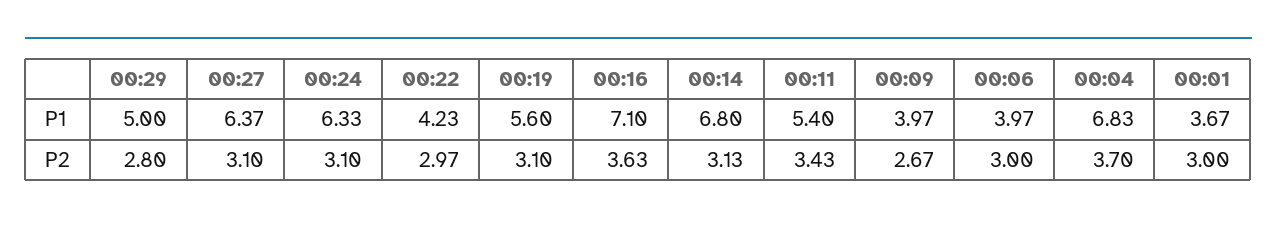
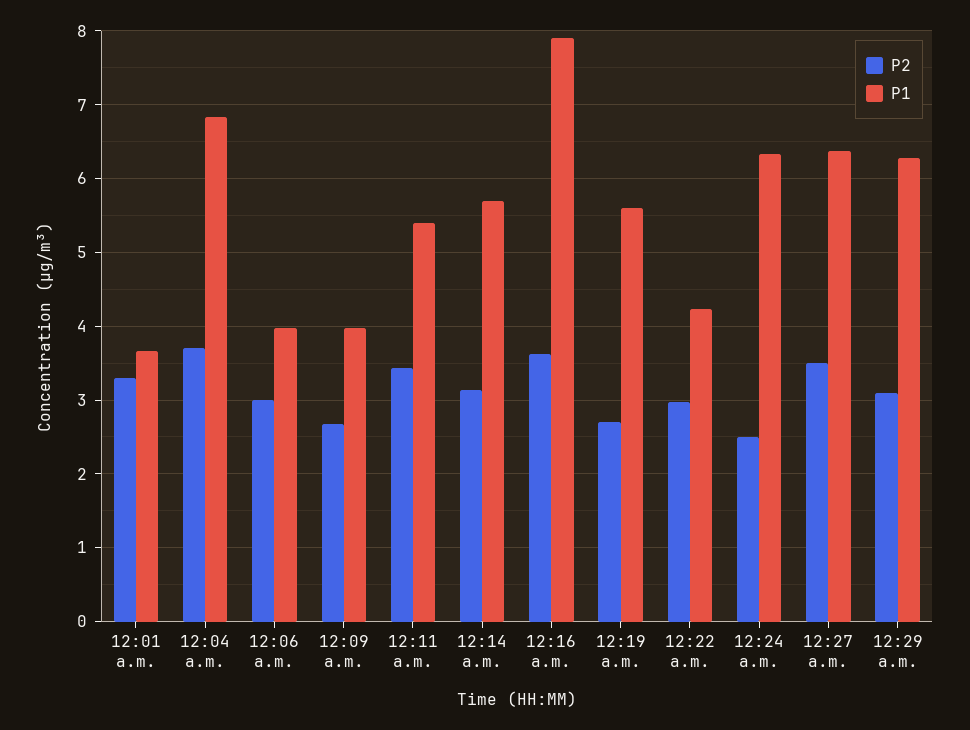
  {
    "P1": {
-     "00:29": 5,
+     "00:29": 6.3,
      "00:27": 6.37,
      "00:24": 6.33,
      "00:22": 4.23,
      "00:19": 5.6,
-     "00:16": 7.1,
+     "00:16": 7.9,
-     "00:14": 6.8,
+     "00:14": 5.7,
      "00:11": 5.4,
      "00:09": 3.97,
      "00:06": 3.97,
      "00:04": 6.83,
      "00:01": 3.67
    },
    "P2": {
-     "00:29": 2.8,
+     "00:29": 3.1,
-     "00:27": 3.1,
+     "00:27": 3.5,
-     "00:24": 3.1,
+     "00:24": 2.5,
      "00:22": 2.97,
-     "00:19": 3.1,
+     "00:19": 2.7,
      "00:16": 3.63,
      "00:14": 3.13,
      "00:11": 3.43,
      "00:09": 2.67,
      "00:06": 3,
      "00:04": 3.7,
-     "00:01": 3
+     "00:01": 3.3
    }
  }

